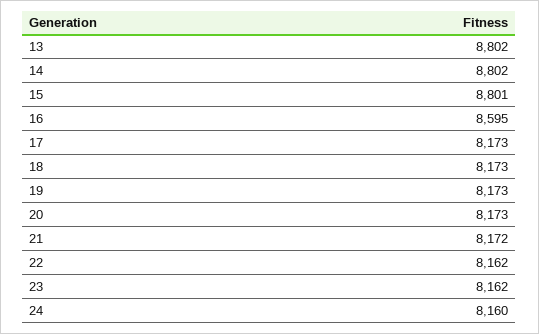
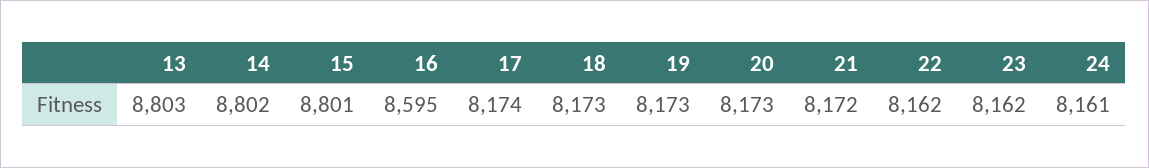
  {
-   "13": 8802,
+   "13": 8803,
    "14": 8802,
    "15": 8801,
    "16": 8595,
-   "17": 8173,
+   "17": 8174,
    "18": 8173,
    "19": 8173,
    "20": 8173,
    "21": 8172,
    "22": 8162,
    "23": 8162,
-   "24": 8160
+   "24": 8161
  }

